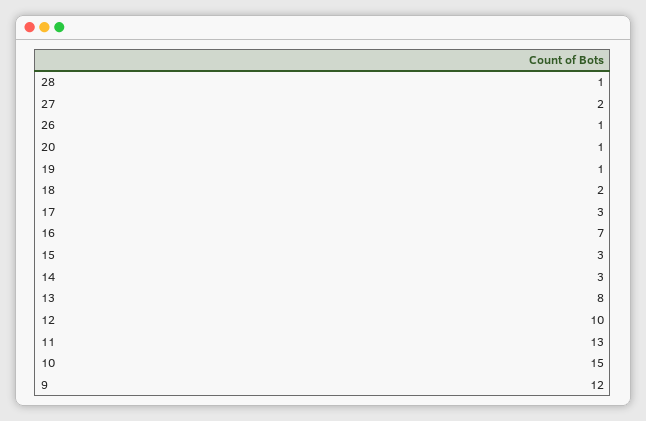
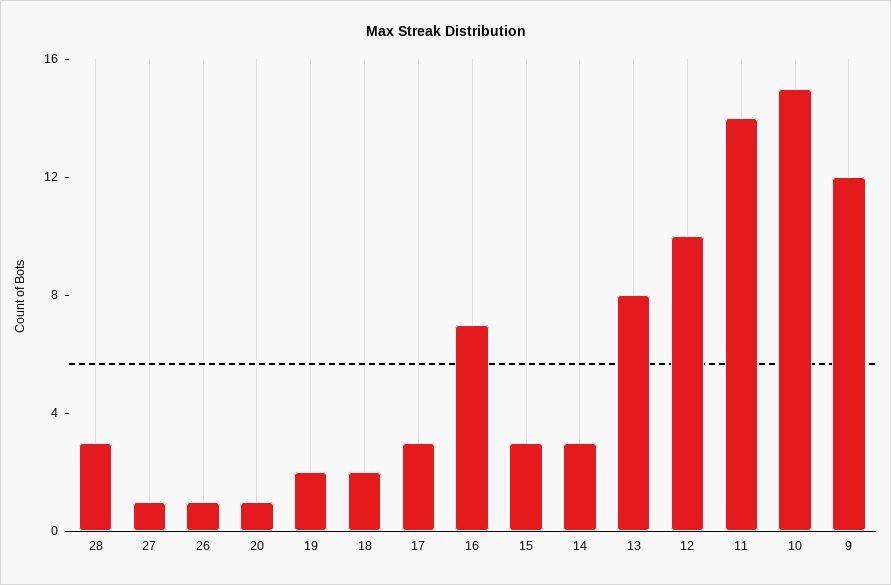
  {
-   "28": 1,
+   "28": 3,
-   "27": 2,
+   "27": 1,
    "26": 1,
    "20": 1,
-   "19": 1,
+   "19": 2,
    "18": 2,
    "17": 3,
    "16": 7,
    "15": 3,
    "14": 3,
    "13": 8,
    "12": 10,
-   "11": 13,
+   "11": 14,
    "10": 15,
    "9": 12
  }

